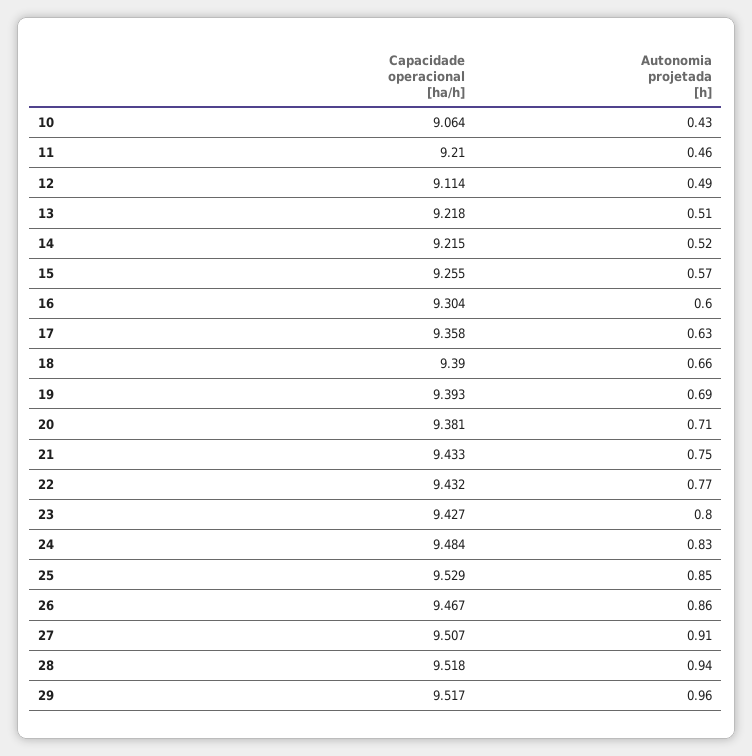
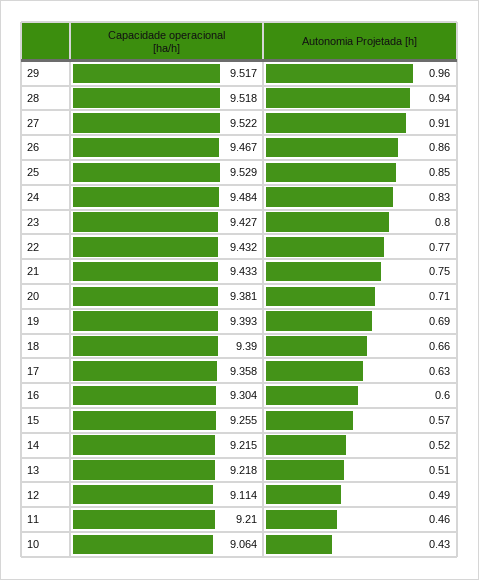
  {
    "Capacidade operacional [ha/h]": {
      "10": 9.064,
      "11": 9.21,
      "12": 9.114,
      "13": 9.218,
      "14": 9.215,
      "15": 9.255,
      "16": 9.304,
      "17": 9.358,
      "18": 9.39,
      "19": 9.393,
      "20": 9.381,
      "21": 9.433,
      "22": 9.432,
      "23": 9.427,
      "24": 9.484,
      "25": 9.529,
      "26": 9.467,
-     "27": 9.507,
+     "27": 9.522,
      "28": 9.518,
      "29": 9.517
    },
    "Autonomia projetada [h]": {
      "10": 0.43,
      "11": 0.46,
      "12": 0.49,
      "13": 0.51,
      "14": 0.52,
      "15": 0.57,
      "16": 0.6,
      "17": 0.63,
      "18": 0.66,
      "19": 0.69,
      "20": 0.71,
      "21": 0.75,
      "22": 0.77,
      "23": 0.8,
      "24": 0.83,
      "25": 0.85,
      "26": 0.86,
      "27": 0.91,
      "28": 0.94,
      "29": 0.96
    }
  }

